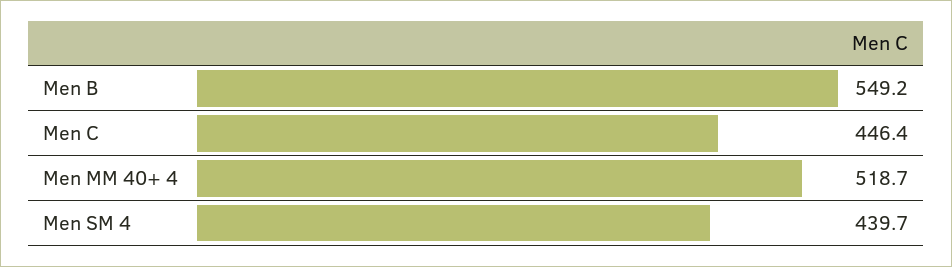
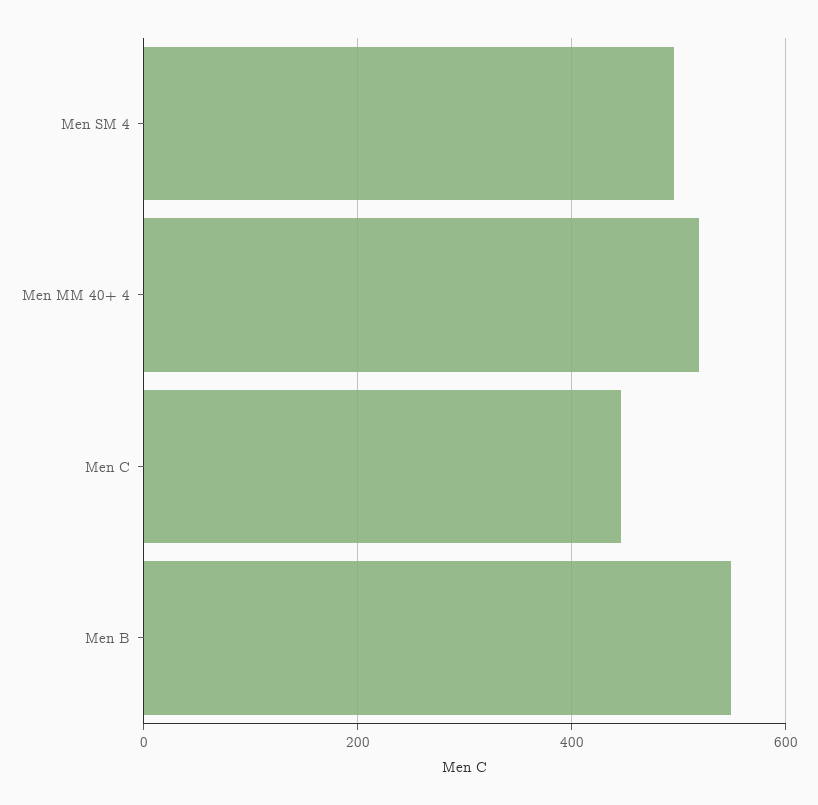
  {
    "Men B": 549.2,
    "Men C": 446.4,
    "Men MM 40+ 4": 518.7,
-   "Men SM 4": 439.7
+   "Men SM 4": 500
  }

